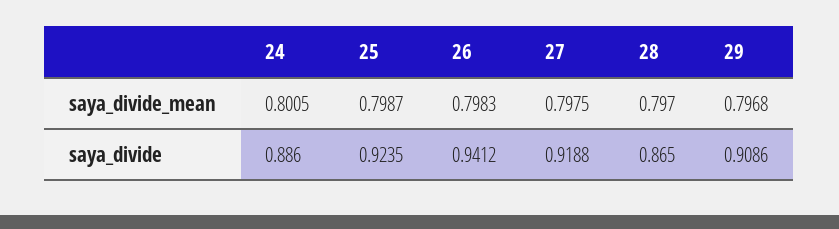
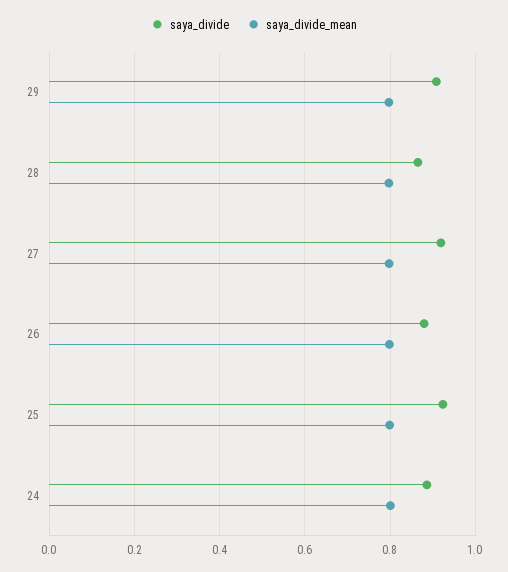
  {
    "saya_divide_mean": {
      "24": 0.8005,
      "25": 0.7987,
      "26": 0.7983,
      "27": 0.7975,
      "28": 0.797,
      "29": 0.7968
    },
    "saya_divide": {
      "24": 0.886,
      "25": 0.9235,
-     "26": 0.9412,
+     "26": 0.88,
      "27": 0.9188,
      "28": 0.865,
      "29": 0.9086
    }
  }

